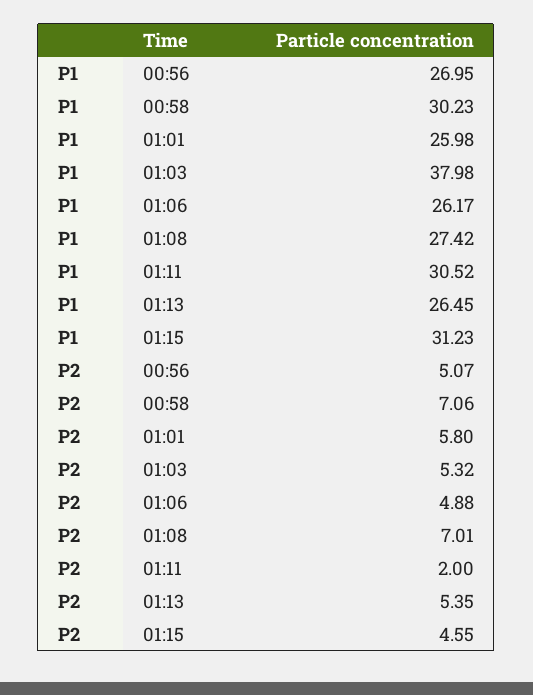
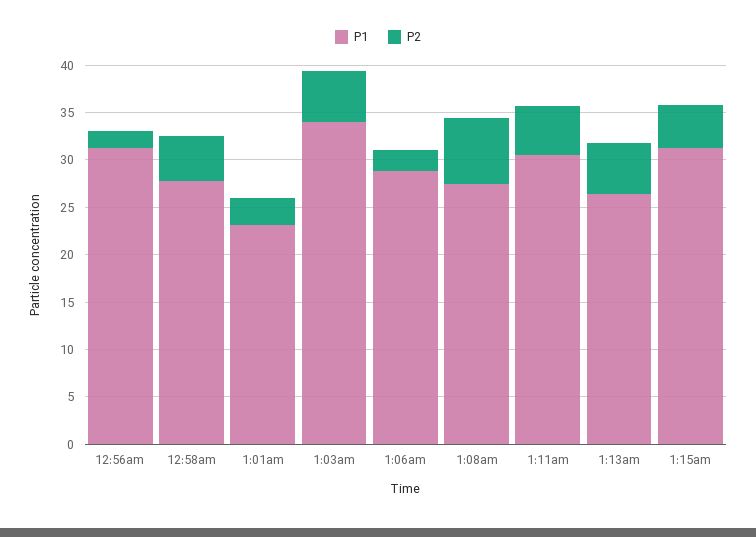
  {
    "P1": {
-     "00:56": 26.95,
+     "00:56": 31,
-     "00:58": 30.23,
+     "00:58": 28,
-     "01:01": 25.98,
+     "01:01": 23,
-     "01:03": 37.98,
+     "01:03": 34,
-     "01:06": 26.17,
+     "01:06": 29,
      "01:08": 27.42,
      "01:11": 30.52,
      "01:13": 26.45,
      "01:15": 31.23
    },
    "P2": {
-     "00:56": 5.07,
+     "00:56": 2,
-     "00:58": 7.06,
+     "00:58": 5,
-     "01:01": 5.8,
+     "01:01": 3,
      "01:03": 5.32,
-     "01:06": 4.88,
+     "01:06": 2,
      "01:08": 7.01,
-     "01:11": 2,
+     "01:11": 5,
      "01:13": 5.35,
      "01:15": 4.55
    }
  }

